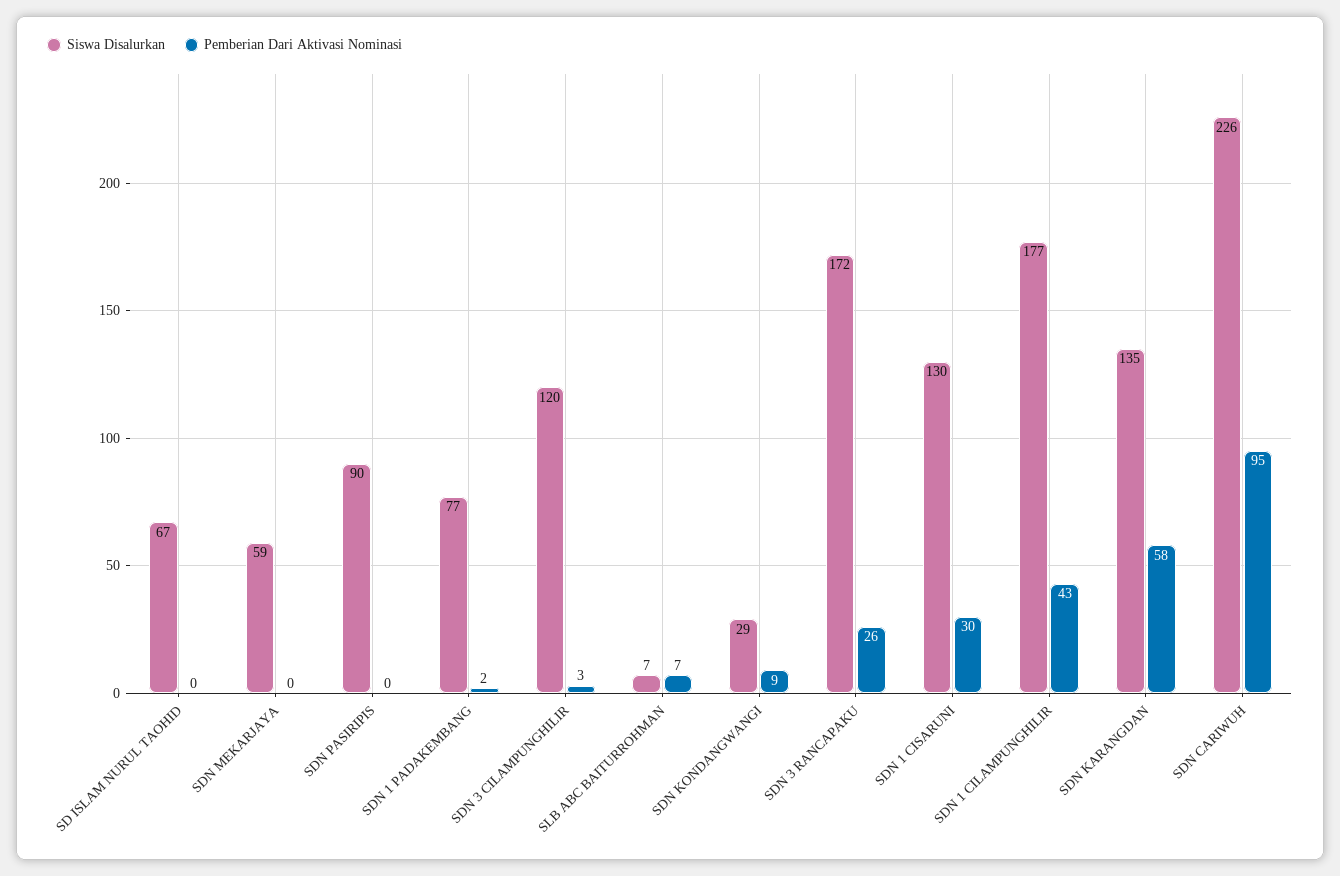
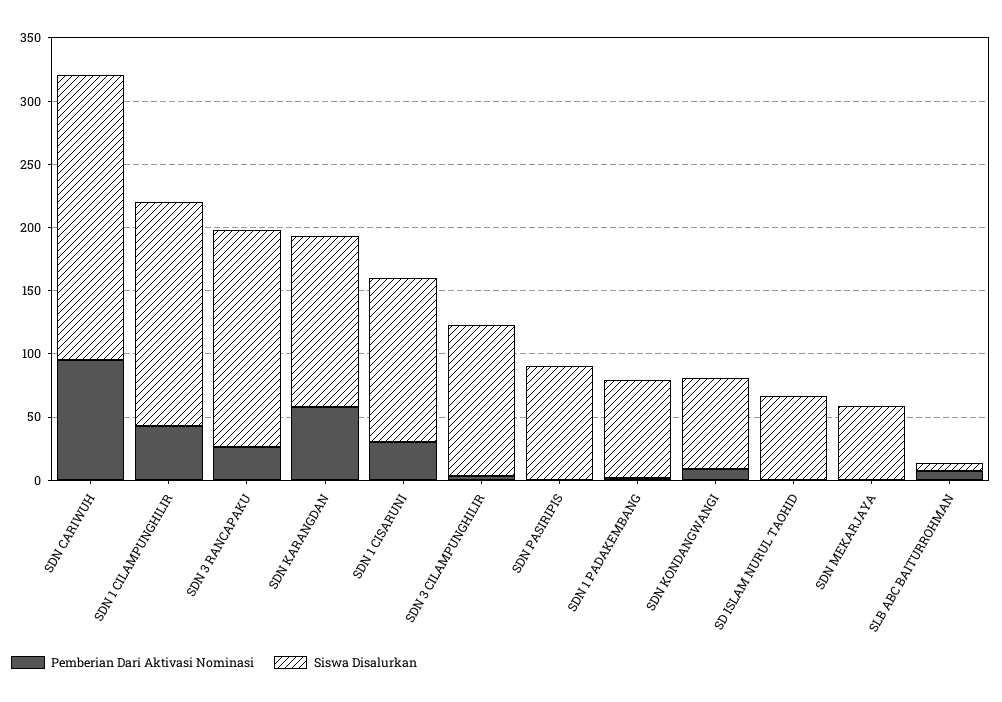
  {
    "Siswa Disalurkan": {
      "SD ISLAM NURUL TAOHID": 67,
      "SDN MEKARJAYA": 59,
      "SDN PASIRIPIS": 90,
      "SDN 1 PADAKEMBANG": 77,
      "SDN 3 CILAMPUNGHILIR": 120,
      "SLB ABC BAITURROHMAN": 7,
-     "SDN KONDANGWANGI": 29,
+     "SDN KONDANGWANGI": 70,
      "SDN 3 RANCAPAKU": 172,
      "SDN 1 CISARUNI": 130,
      "SDN 1 CILAMPUNGHILIR": 177,
      "SDN KARANGDAN": 135,
      "SDN CARIWUH": 226
    },
    "Pemberian Dari Aktivasi Nominasi": {
      "SD ISLAM NURUL TAOHID": 0,
      "SDN MEKARJAYA": 0,
      "SDN PASIRIPIS": 0,
      "SDN 1 PADAKEMBANG": 2,
      "SDN 3 CILAMPUNGHILIR": 3,
      "SLB ABC BAITURROHMAN": 7,
      "SDN KONDANGWANGI": 9,
      "SDN 3 RANCAPAKU": 26,
      "SDN 1 CISARUNI": 30,
      "SDN 1 CILAMPUNGHILIR": 43,
      "SDN KARANGDAN": 58,
      "SDN CARIWUH": 95
    }
  }

